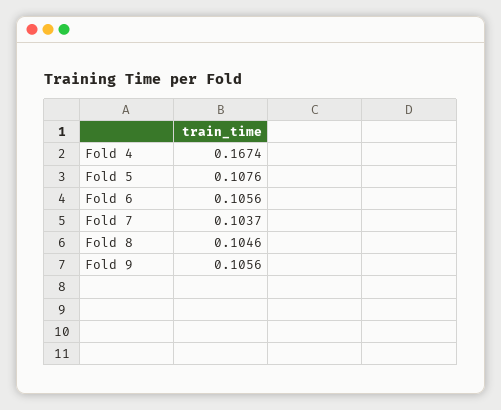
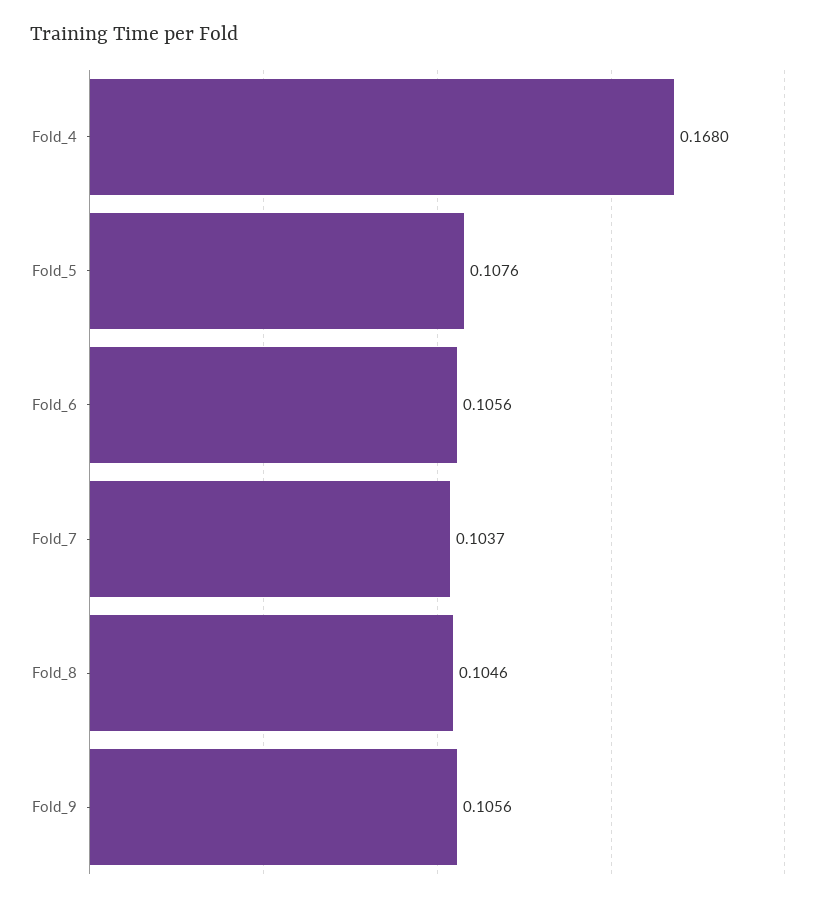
  {
-   "Fold 4": 0.1674,
+   "Fold 4": 0.168,
    "Fold 5": 0.1076,
    "Fold 6": 0.1056,
    "Fold 7": 0.1037,
    "Fold 8": 0.1046,
    "Fold 9": 0.1056
  }

